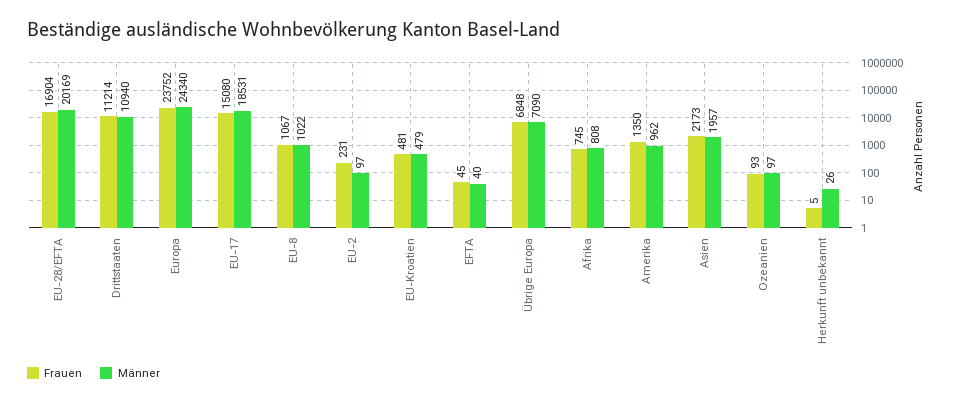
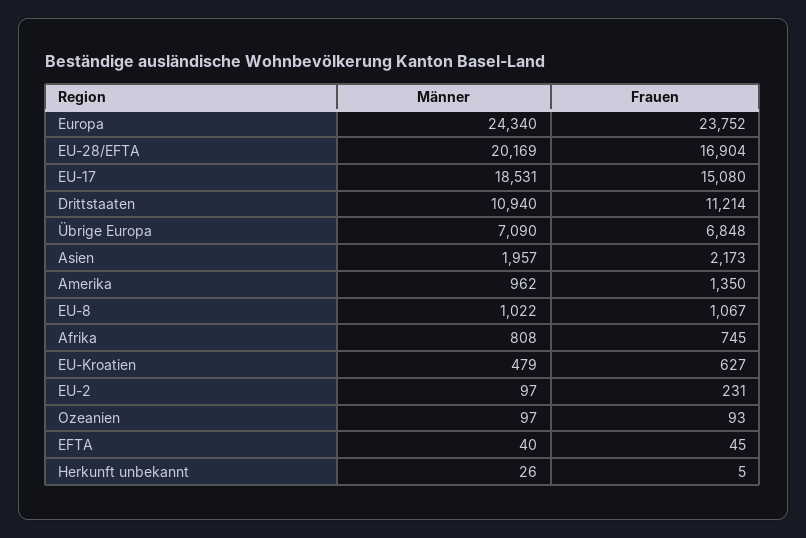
  {
    "Frauen": {
      "EU-28/EFTA": 16904,
      "Drittstaaten": 11214,
      "Europa": 23752,
      "EU-17": 15080,
      "EU-8": 1067,
      "EU-2": 231,
-     "EU-Kroatien": 481,
+     "EU-Kroatien": 627,
      "EFTA": 45,
      "Übrige Europa": 6848,
      "Afrika": 745,
      "Amerika": 1350,
      "Asien": 2173,
      "Ozeanien": 93,
      "Herkunft unbekannt": 5
    },
    "Männer": {
      "EU-28/EFTA": 20169,
      "Drittstaaten": 10940,
      "Europa": 24340,
      "EU-17": 18531,
      "EU-8": 1022,
      "EU-2": 97,
      "EU-Kroatien": 479,
      "EFTA": 40,
      "Übrige Europa": 7090,
      "Afrika": 808,
      "Amerika": 962,
      "Asien": 1957,
      "Ozeanien": 97,
      "Herkunft unbekannt": 26
    }
  }

